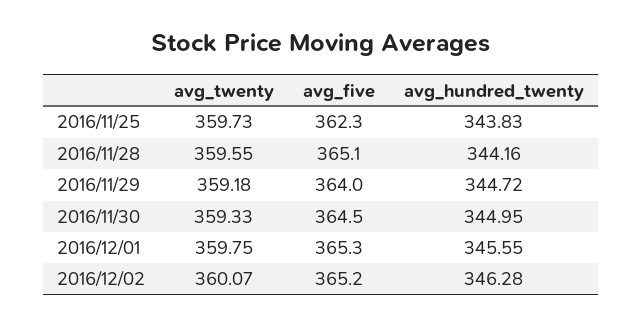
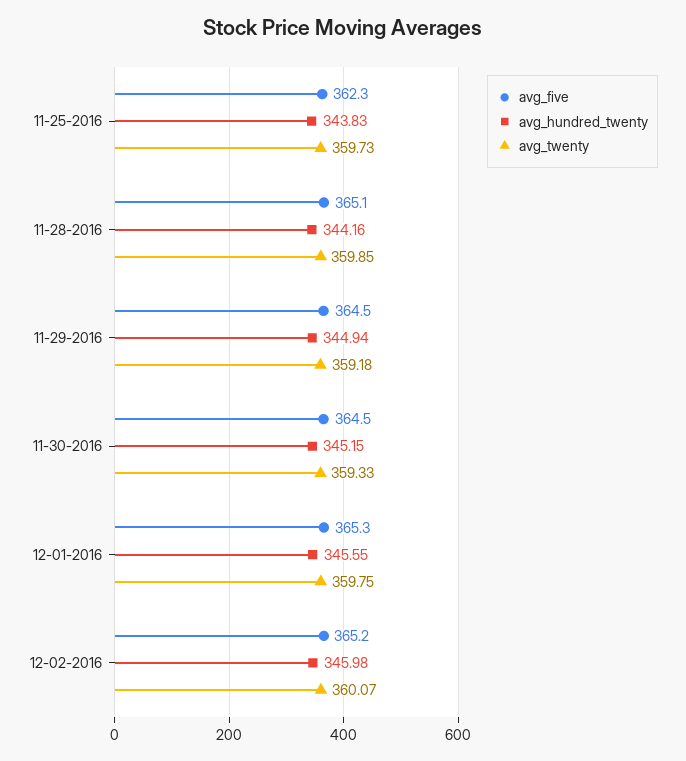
  {
    "avg_twenty": {
      "2016/11/25": 359.73,
-     "2016/11/28": 359.55,
+     "2016/11/28": 359.85,
      "2016/11/29": 359.18,
      "2016/11/30": 359.33,
      "2016/12/01": 359.75,
      "2016/12/02": 360.07
    },
    "avg_five": {
      "2016/11/25": 362.3,
      "2016/11/28": 365.1,
-     "2016/11/29": 364,
+     "2016/11/29": 364.5,
      "2016/11/30": 364.5,
      "2016/12/01": 365.3,
      "2016/12/02": 365.2
    },
    "avg_hundred_twenty": {
      "2016/11/25": 343.83,
      "2016/11/28": 344.16,
-     "2016/11/29": 344.72,
+     "2016/11/29": 344.94,
-     "2016/11/30": 344.95,
+     "2016/11/30": 345.15,
      "2016/12/01": 345.55,
-     "2016/12/02": 346.28
+     "2016/12/02": 345.98
    }
  }

